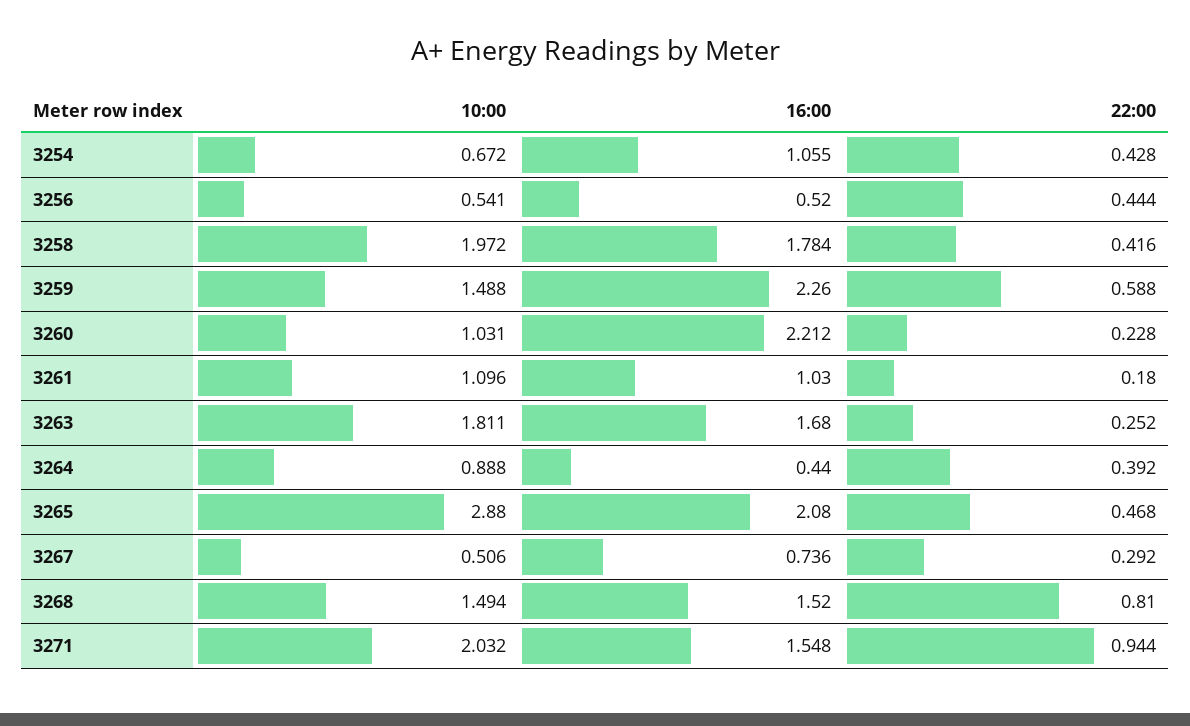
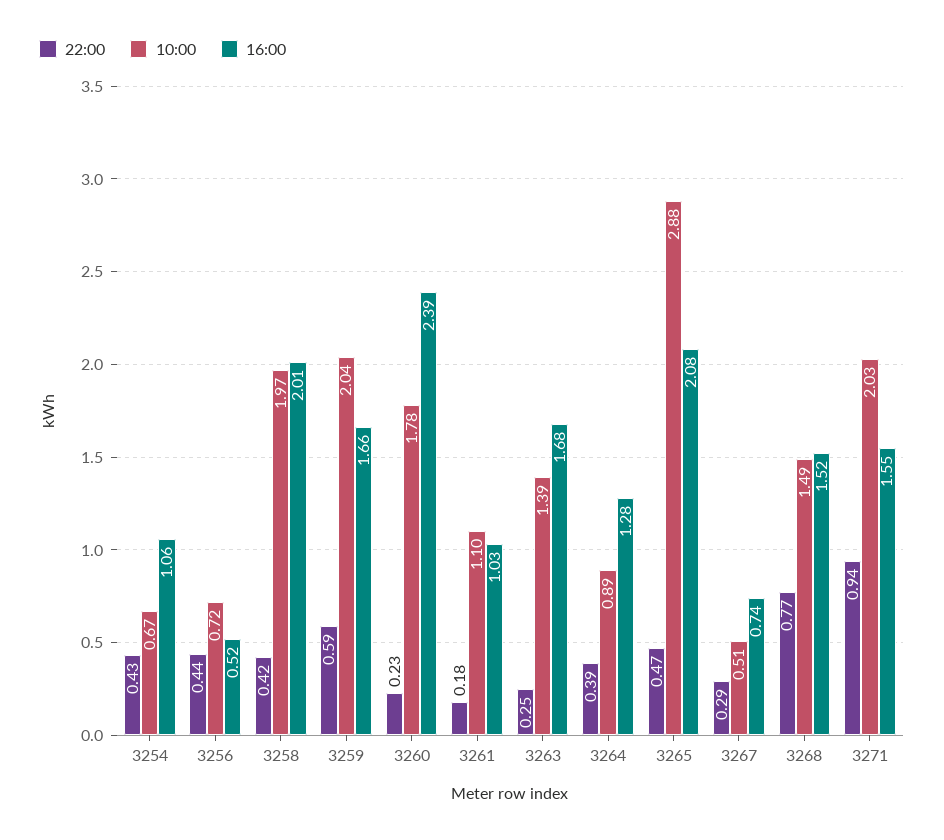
  {
    "10:00": {
      "3254": 0.672,
-     "3256": 0.541,
+     "3256": 0.72,
      "3258": 1.972,
-     "3259": 1.488,
+     "3259": 2.04,
-     "3260": 1.031,
+     "3260": 1.78,
      "3261": 1.096,
-     "3263": 1.811,
+     "3263": 1.39,
      "3264": 0.888,
      "3265": 2.88,
      "3267": 0.506,
      "3268": 1.494,
      "3271": 2.032
    },
    "16:00": {
      "3254": 1.055,
      "3256": 0.52,
-     "3258": 1.784,
+     "3258": 2.01,
-     "3259": 2.26,
+     "3259": 1.66,
-     "3260": 2.212,
+     "3260": 2.39,
      "3261": 1.03,
      "3263": 1.68,
-     "3264": 0.44,
+     "3264": 1.28,
      "3265": 2.08,
      "3267": 0.736,
      "3268": 1.52,
      "3271": 1.548
    },
    "22:00": {
      "3254": 0.428,
      "3256": 0.444,
      "3258": 0.416,
      "3259": 0.588,
      "3260": 0.228,
      "3261": 0.18,
      "3263": 0.252,
      "3264": 0.392,
      "3265": 0.468,
      "3267": 0.292,
-     "3268": 0.81,
+     "3268": 0.77,
      "3271": 0.944
    }
  }

